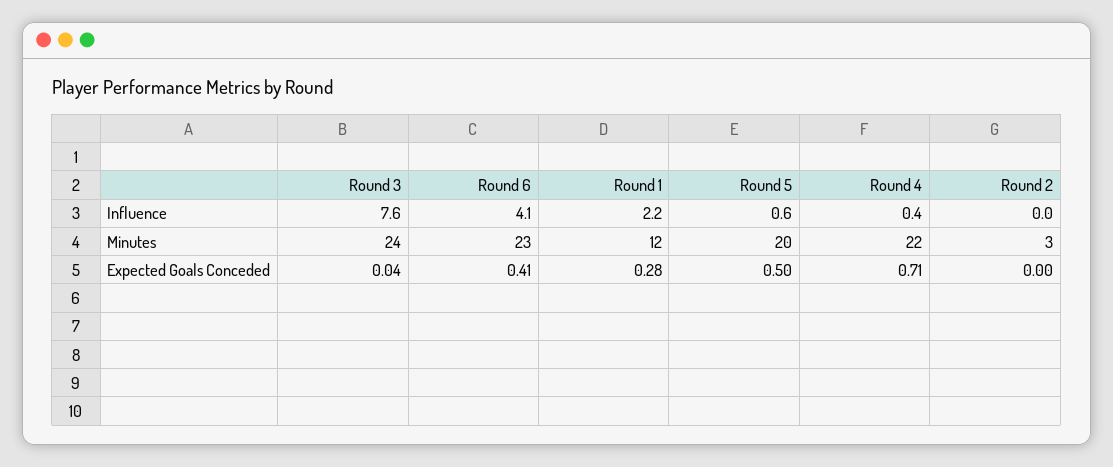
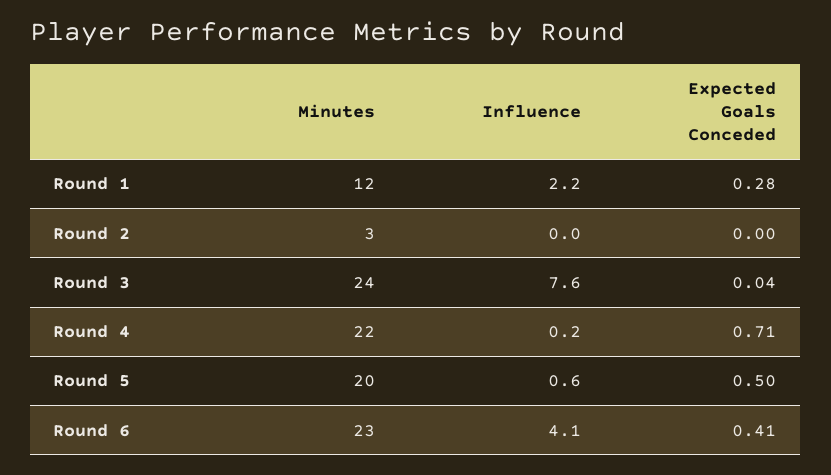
  {
    "Round 3": {
      "Influence": 7.6,
      "Minutes": 24,
      "Expected Goals Conceded": 0.04
    },
    "Round 6": {
      "Influence": 4.1,
      "Minutes": 23,
      "Expected Goals Conceded": 0.41
    },
    "Round 1": {
      "Influence": 2.2,
      "Minutes": 12,
      "Expected Goals Conceded": 0.28
    },
    "Round 5": {
      "Influence": 0.6,
      "Minutes": 20,
      "Expected Goals Conceded": 0.5
    },
    "Round 4": {
-     "Influence": 0.4,
+     "Influence": 0.2,
      "Minutes": 22,
      "Expected Goals Conceded": 0.71
    },
    "Round 2": {
      "Influence": 0,
      "Minutes": 3,
      "Expected Goals Conceded": 0
    }
  }

